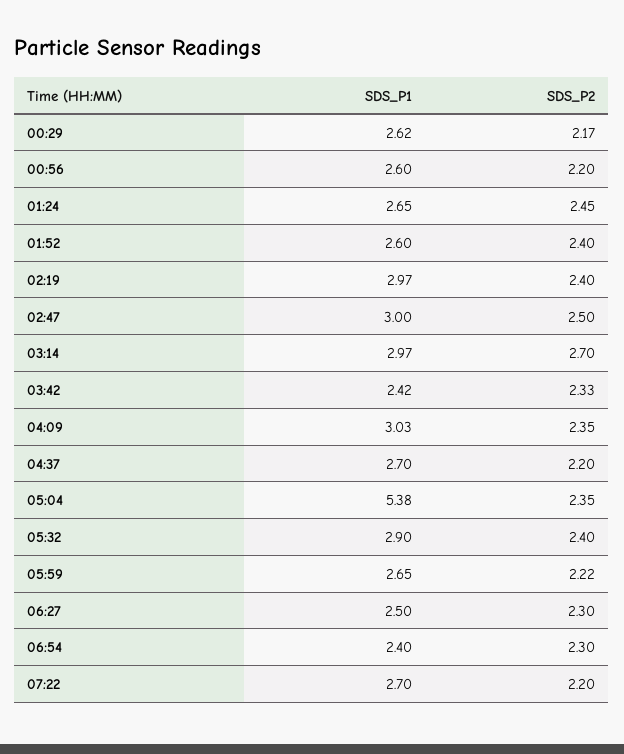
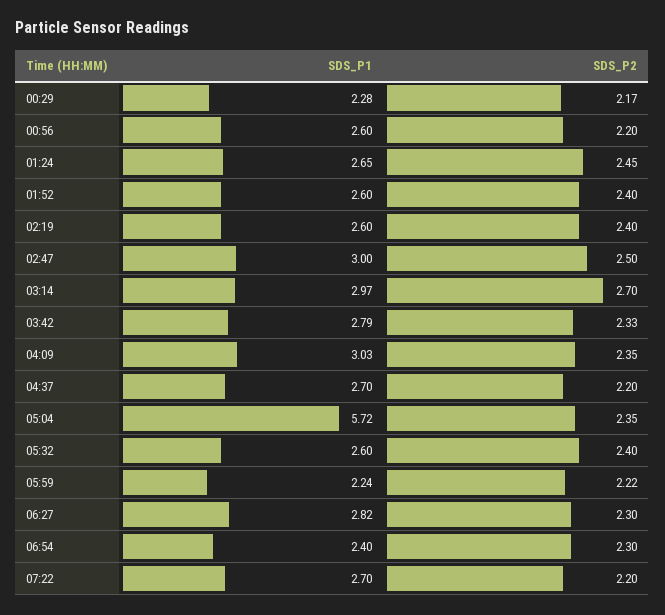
  {
    "SDS_P1": {
-     "00:29": 2.62,
+     "00:29": 2.28,
      "00:56": 2.6,
      "01:24": 2.65,
      "01:52": 2.6,
-     "02:19": 2.97,
+     "02:19": 2.6,
      "02:47": 3,
      "03:14": 2.97,
-     "03:42": 2.42,
+     "03:42": 2.79,
      "04:09": 3.03,
      "04:37": 2.7,
-     "05:04": 5.38,
+     "05:04": 5.72,
-     "05:32": 2.9,
+     "05:32": 2.6,
-     "05:59": 2.65,
+     "05:59": 2.24,
-     "06:27": 2.5,
+     "06:27": 2.82,
      "06:54": 2.4,
      "07:22": 2.7
    },
    "SDS_P2": {
      "00:29": 2.17,
      "00:56": 2.2,
      "01:24": 2.45,
      "01:52": 2.4,
      "02:19": 2.4,
      "02:47": 2.5,
      "03:14": 2.7,
      "03:42": 2.33,
      "04:09": 2.35,
      "04:37": 2.2,
      "05:04": 2.35,
      "05:32": 2.4,
      "05:59": 2.22,
      "06:27": 2.3,
      "06:54": 2.3,
      "07:22": 2.2
    }
  }

